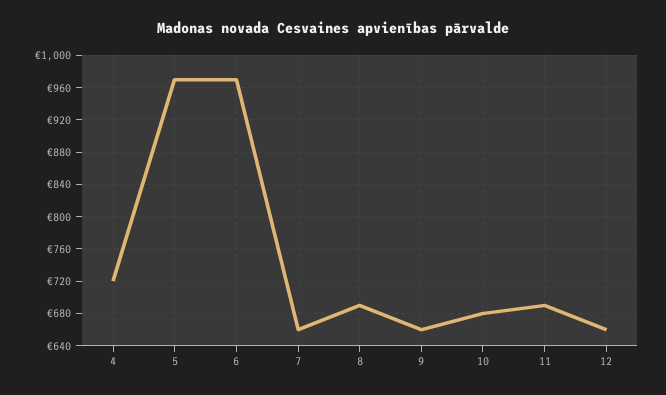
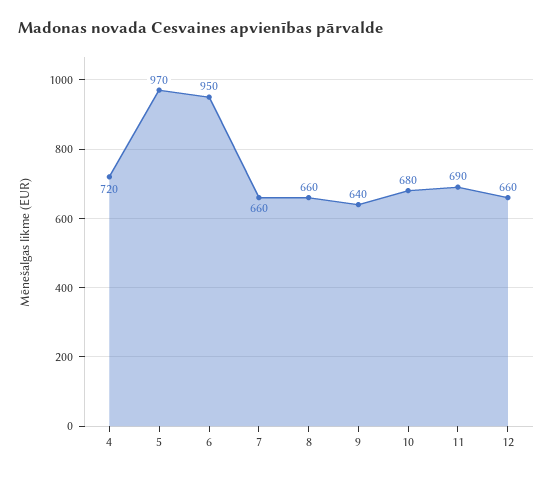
  {
    "4": 720,
    "5": 970,
-   "6": 970,
+   "6": 950,
    "7": 660,
-   "8": 690,
+   "8": 660,
-   "9": 660,
+   "9": 640,
    "10": 680,
    "11": 690,
    "12": 660
  }

